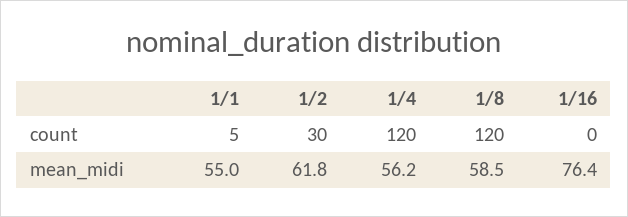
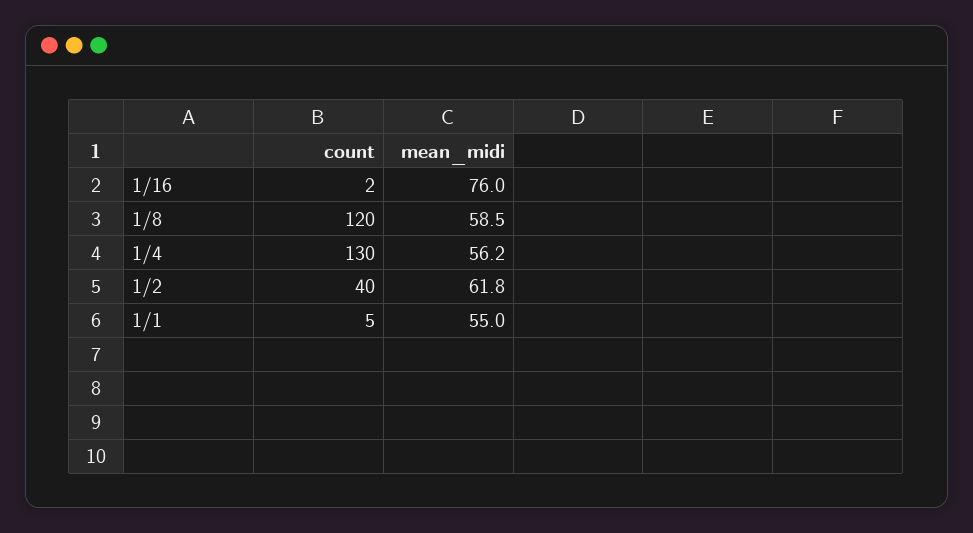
  {
    "1/1": {
      "count": 5,
      "mean_midi": 55
    },
    "1/2": {
-     "count": 30,
+     "count": 40,
      "mean_midi": 61.8
    },
    "1/4": {
-     "count": 120,
+     "count": 130,
      "mean_midi": 56.2
    },
    "1/8": {
      "count": 120,
      "mean_midi": 58.5
    },
    "1/16": {
-     "count": 0,
+     "count": 2,
-     "mean_midi": 76.4
+     "mean_midi": 76
    }
  }

